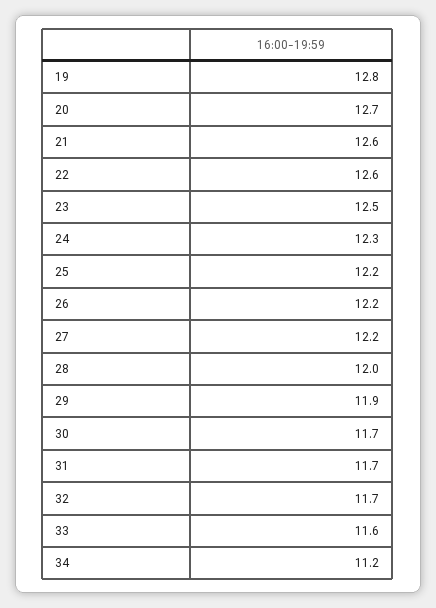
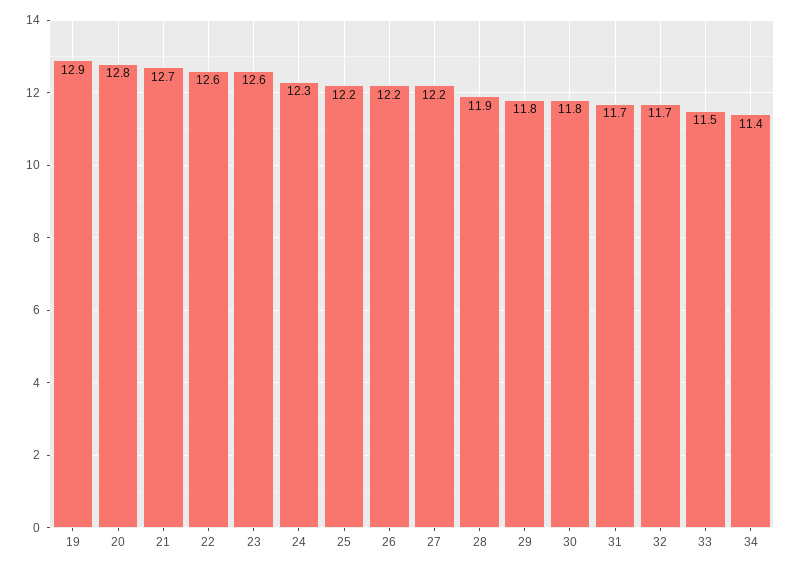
  {
-   "19": 12.8,
+   "19": 12.9,
-   "20": 12.7,
+   "20": 12.8,
-   "21": 12.6,
+   "21": 12.7,
    "22": 12.6,
-   "23": 12.5,
+   "23": 12.6,
    "24": 12.3,
    "25": 12.2,
    "26": 12.2,
    "27": 12.2,
-   "28": 12,
+   "28": 11.9,
-   "29": 11.9,
+   "29": 11.8,
-   "30": 11.7,
+   "30": 11.8,
    "31": 11.7,
    "32": 11.7,
-   "33": 11.6,
+   "33": 11.5,
-   "34": 11.2
+   "34": 11.4
  }

